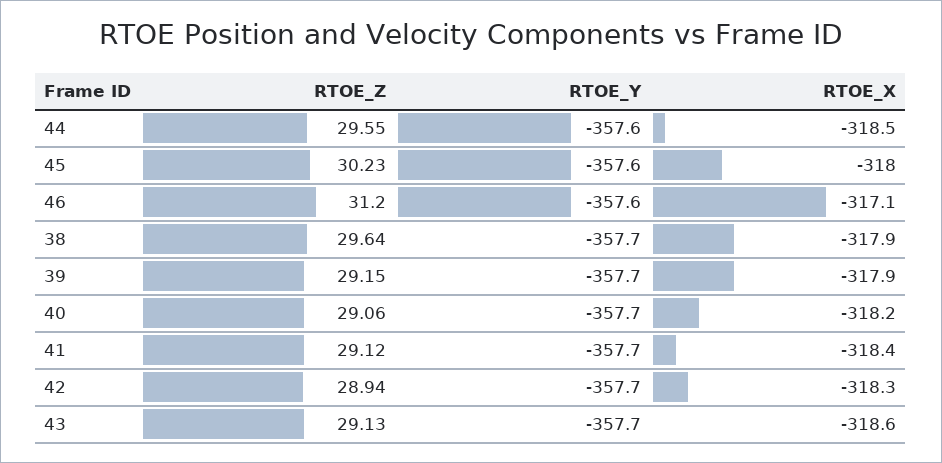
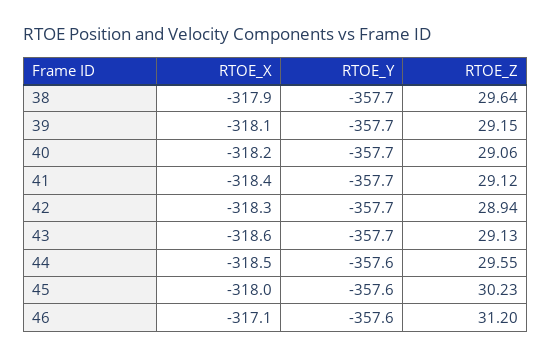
  {
    "RTOE_Z": {
      "44": 29.55,
      "45": 30.23,
      "46": 31.2,
      "38": 29.64,
      "39": 29.15,
      "40": 29.06,
      "41": 29.12,
      "42": 28.94,
      "43": 29.13
    },
    "RTOE_Y": {
      "44": -357.6,
      "45": -357.6,
      "46": -357.6,
      "38": -357.7,
      "39": -357.7,
      "40": -357.7,
      "41": -357.7,
      "42": -357.7,
      "43": -357.7
    },
    "RTOE_X": {
      "44": -318.5,
      "45": -318,
      "46": -317.1,
      "38": -317.9,
-     "39": -317.9,
+     "39": -318.1,
      "40": -318.2,
      "41": -318.4,
      "42": -318.3,
      "43": -318.6
    }
  }

